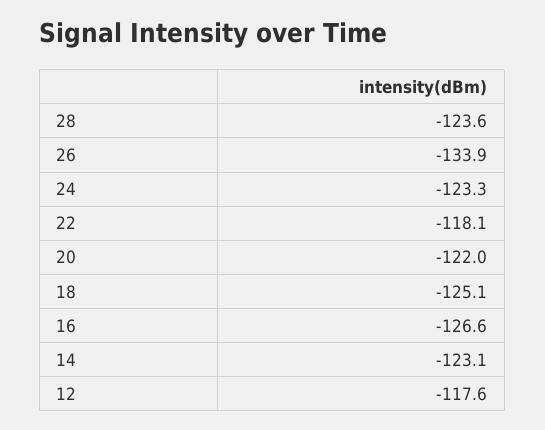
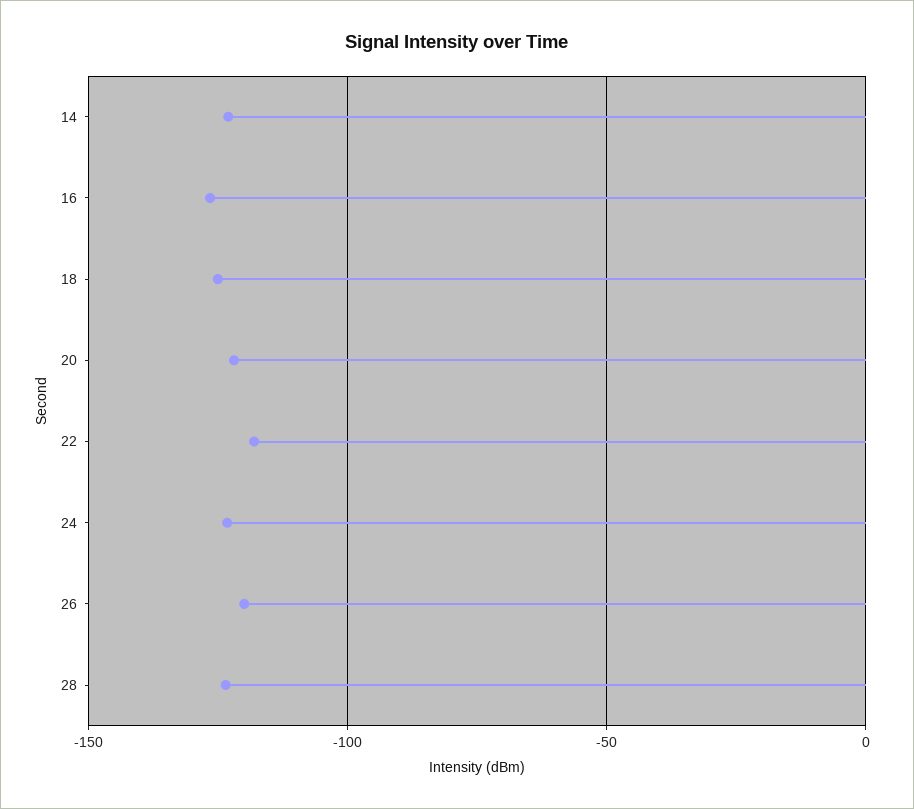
  {
    "28": -123.6,
-   "26": -133.9,
+   "26": -120,
    "24": -123.3,
    "22": -118.1,
    "20": -122,
    "18": -125.1,
    "16": -126.6,
-   "14": -123.1,
+   "14": -123.1
-   "12": -117.6
  }

